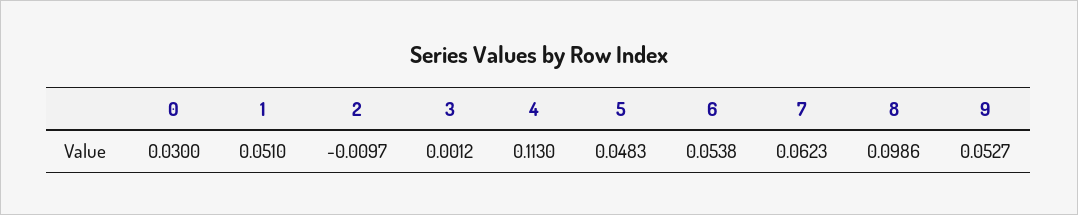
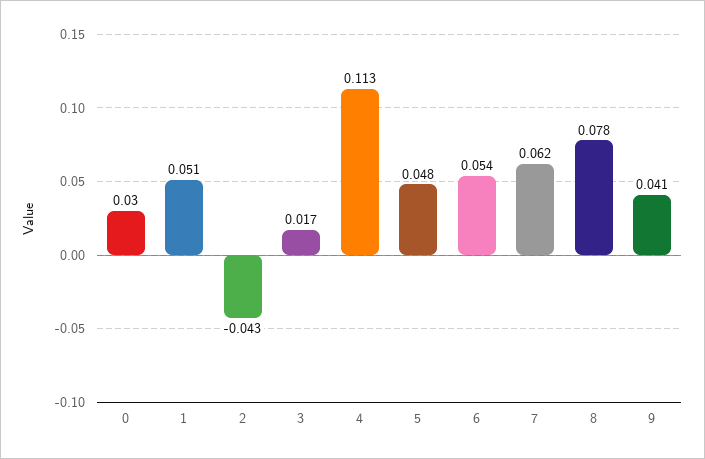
  {
    "0": 0.03,
    "1": 0.051,
-   "2": -0.0097,
+   "2": -0.043,
-   "3": 0.0012,
+   "3": 0.017,
    "4": 0.113,
    "5": 0.0483,
    "6": 0.0538,
    "7": 0.0623,
-   "8": 0.0986,
+   "8": 0.078,
-   "9": 0.0527
+   "9": 0.041
  }

